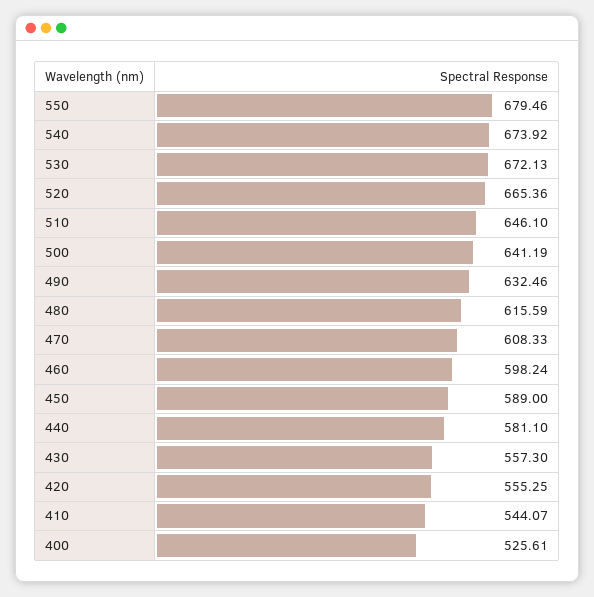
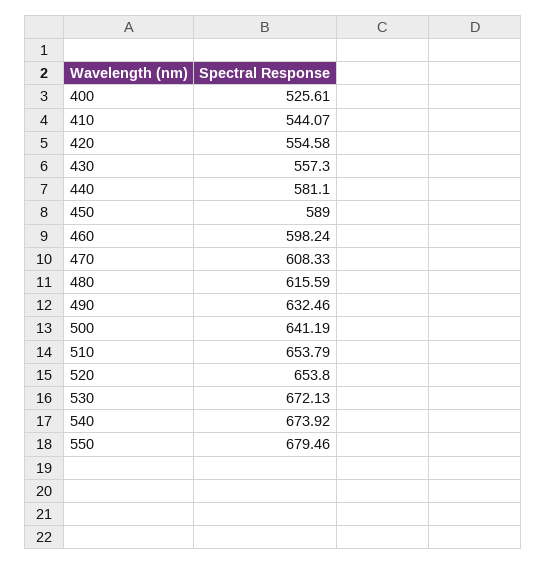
  {
    "550": 679.46,
    "540": 673.92,
    "530": 672.13,
-   "520": 665.36,
+   "520": 653.8,
-   "510": 646.1,
+   "510": 653.79,
    "500": 641.19,
    "490": 632.46,
    "480": 615.59,
    "470": 608.33,
    "460": 598.24,
    "450": 589,
    "440": 581.1,
    "430": 557.3,
-   "420": 555.25,
+   "420": 554.58,
    "410": 544.07,
    "400": 525.61
  }

